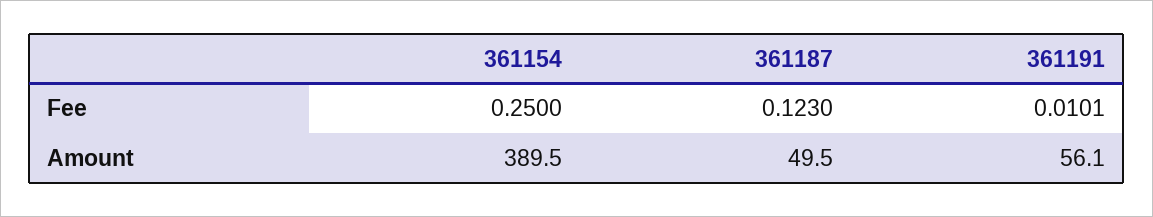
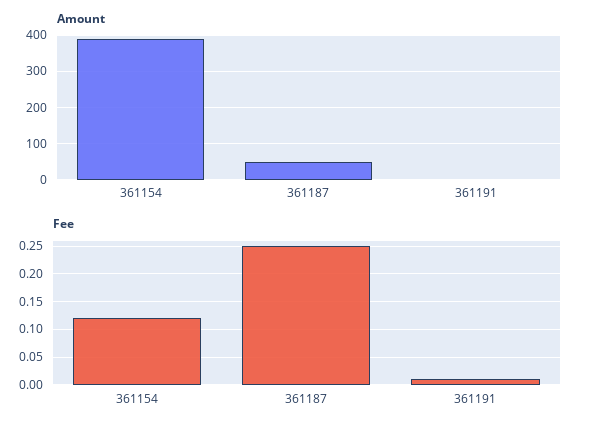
  {
    "Fee": {
-     "361154": 0.25,
+     "361154": 0.125,
-     "361187": 0.123,
+     "361187": 0.25,
      "361191": 0.0101
    },
    "Amount": {
      "361154": 389.5,
      "361187": 49.5,
-     "361191": 56.1
+     "361191": 0
    }
  }

